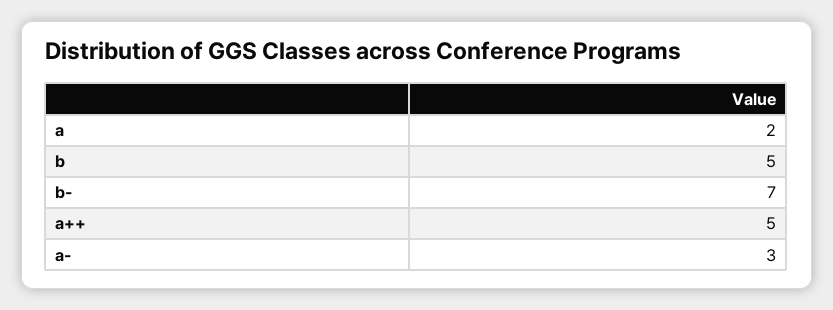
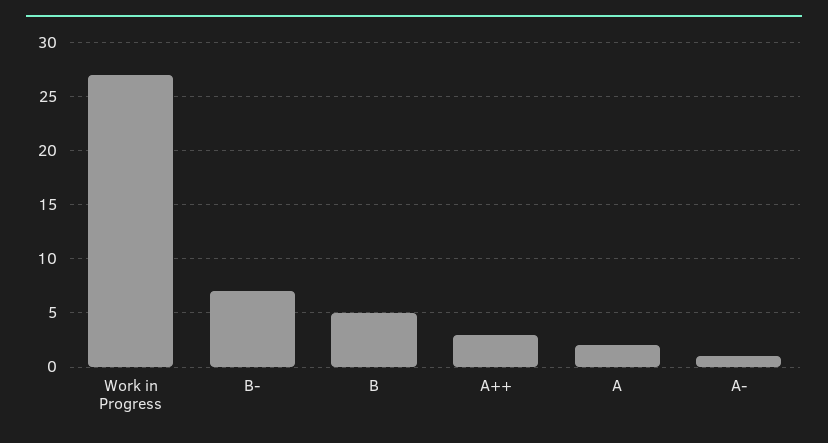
  {
    "a": 2,
    "b": 5,
    "b-": 7,
-   "a++": 5,
+   "a++": 3,
-   "a-": 3
+   "a-": 1,
+   "Work in Progress": 27
  }

